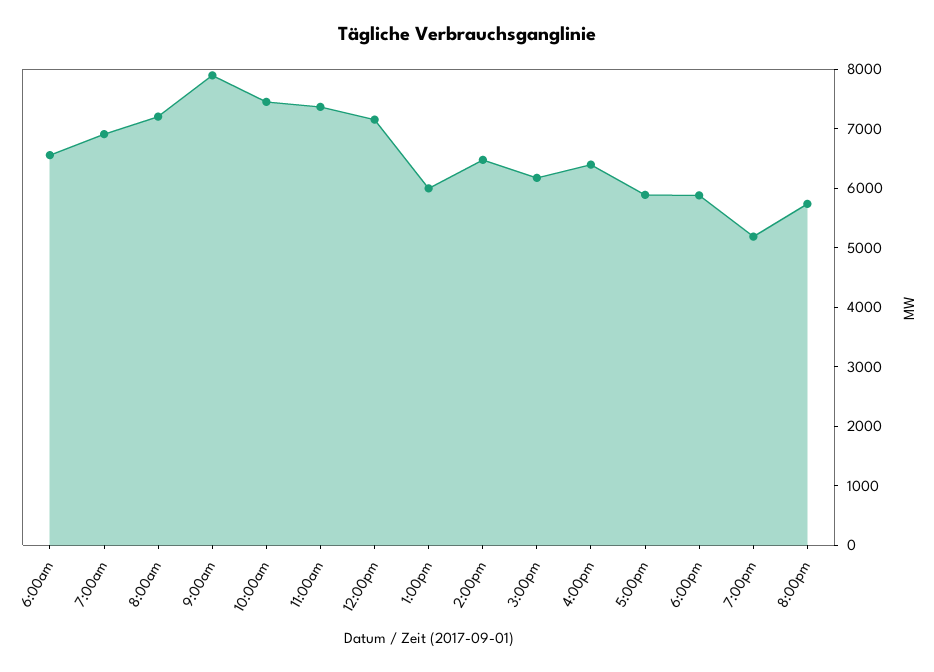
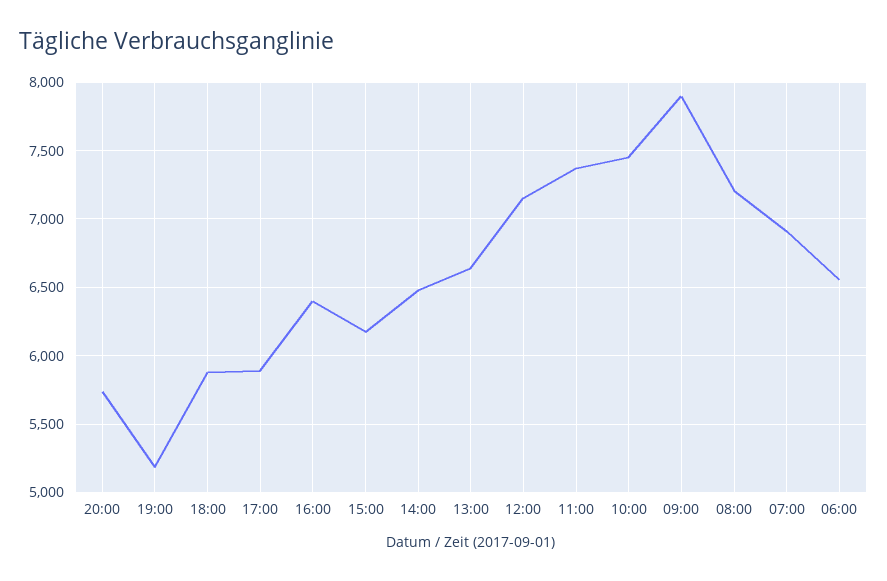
  {
    "6:00am": 6550,
    "7:00am": 6900,
    "8:00am": 7200,
    "9:00am": 7900,
    "10:00am": 7450,
    "11:00am": 7350,
    "12:00pm": 7150,
-   "1:00pm": 6000,
+   "1:00pm": 6650,
    "2:00pm": 6500,
    "3:00pm": 6200,
    "4:00pm": 6400,
    "5:00pm": 5900,
    "6:00pm": 5900,
    "7:00pm": 5200,
    "8:00pm": 5750
  }

